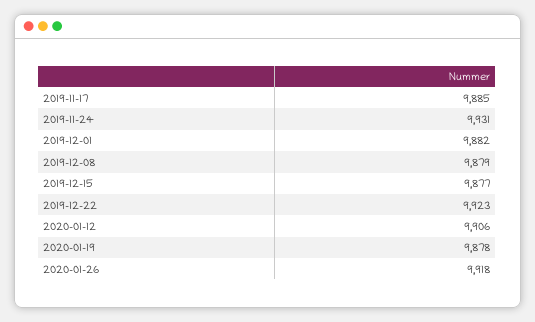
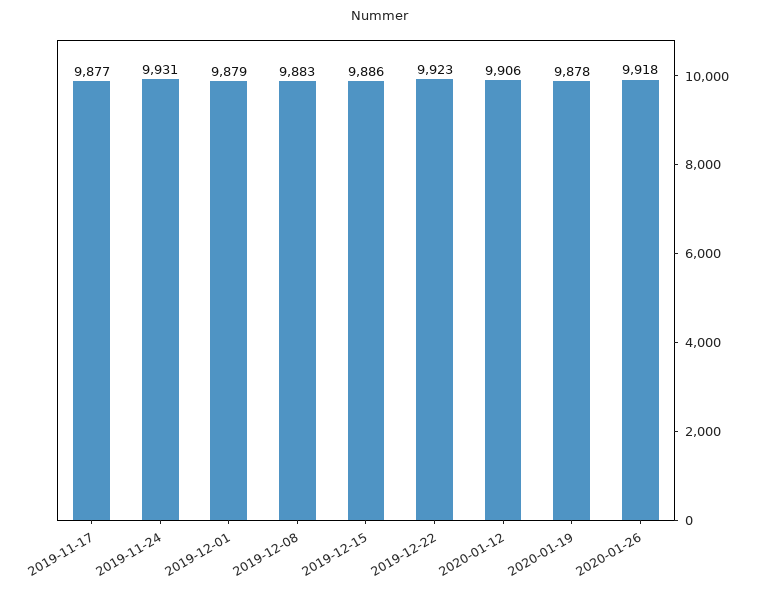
  {
-   "2019-11-17": 9885,
+   "2019-11-17": 9877,
    "2019-11-24": 9931,
-   "2019-12-01": 9882,
+   "2019-12-01": 9879,
-   "2019-12-08": 9879,
+   "2019-12-08": 9883,
-   "2019-12-15": 9877,
+   "2019-12-15": 9886,
    "2019-12-22": 9923,
    "2020-01-12": 9906,
    "2020-01-19": 9878,
    "2020-01-26": 9918
  }

